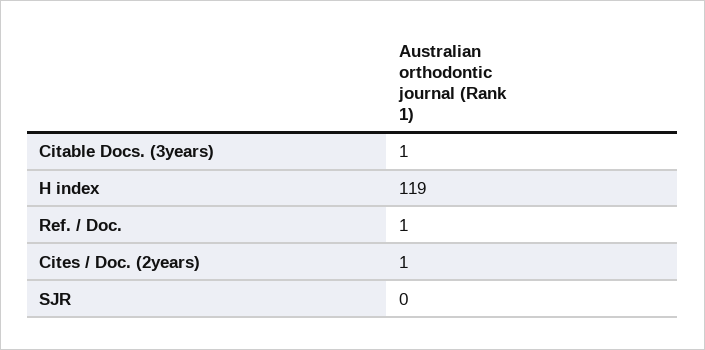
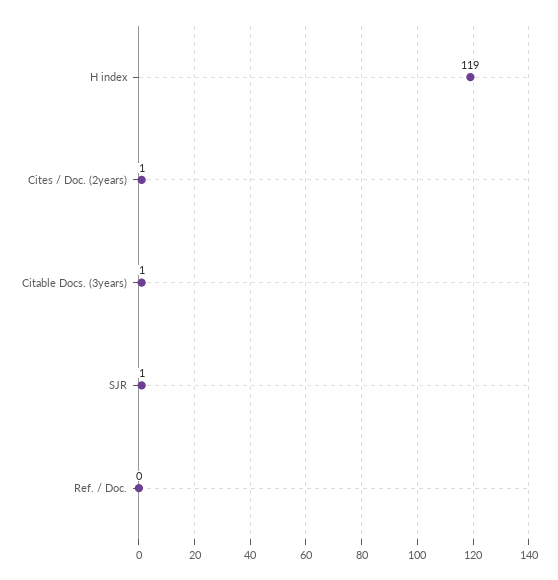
  {
    "Citable Docs. (3years)": 1,
    "H index": 119,
-   "Ref. / Doc.": 1,
+   "Ref. / Doc.": 0,
    "Cites / Doc. (2years)": 1,
-   "SJR": 0
+   "SJR": 1
  }

